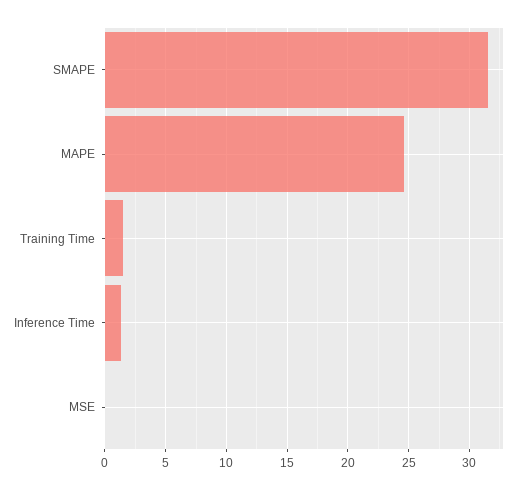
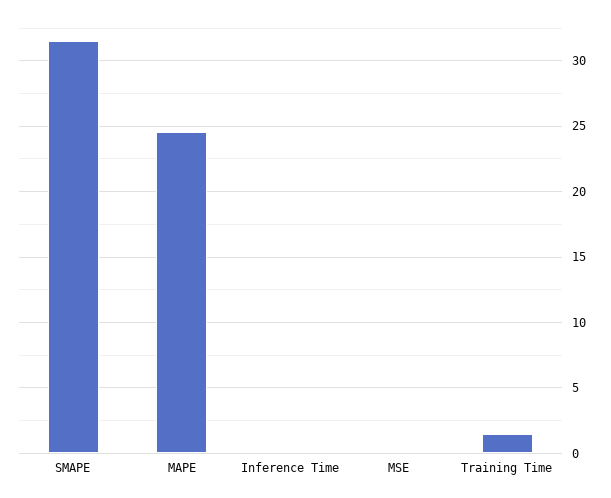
  {
    "SMAPE": 31.5,
    "MAPE": 24.5,
    "Training Time": 1.5,
-   "Inference Time": 1.5,
+   "Inference Time": 0,
    "MSE": 0
  }

